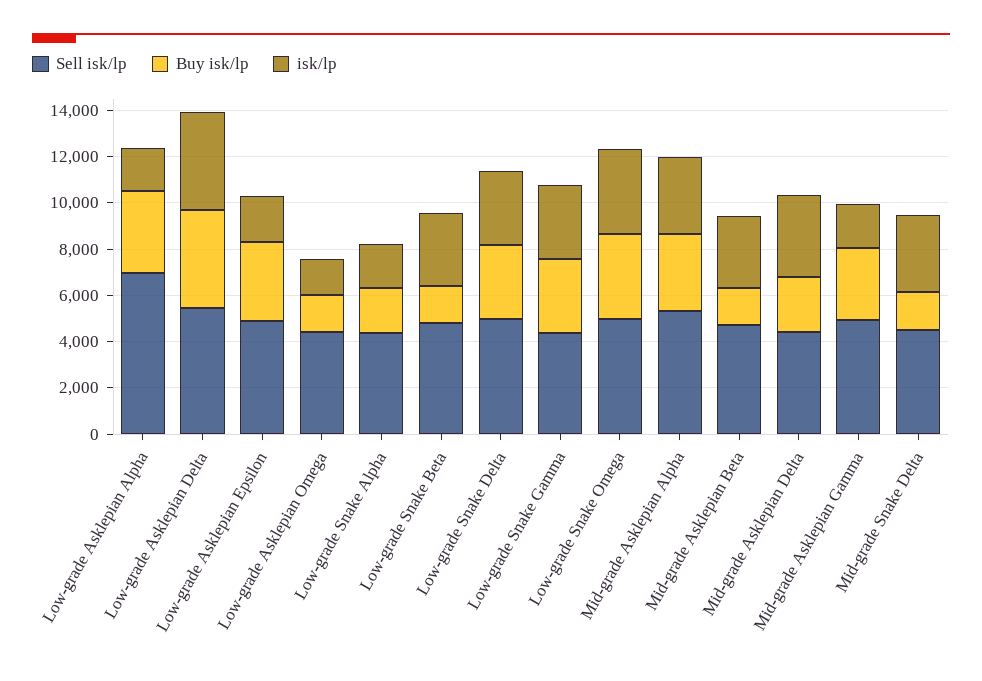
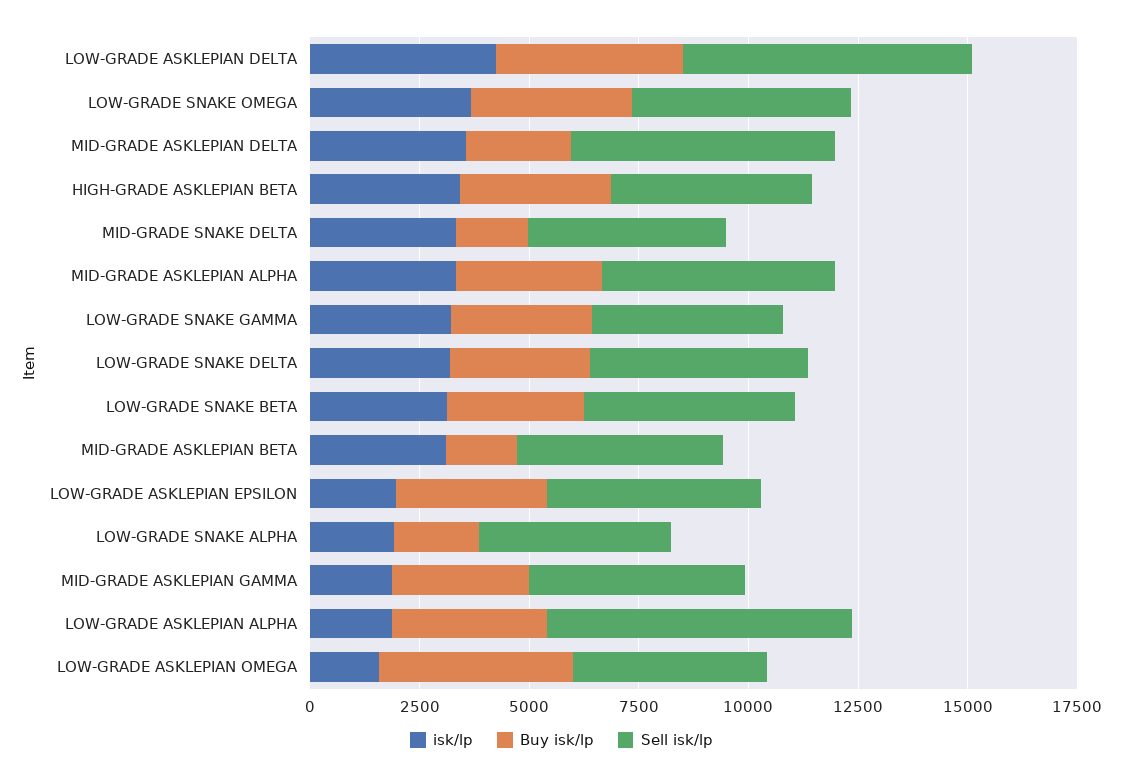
  {
    "Sell isk/lp": {
      "Low-grade Asklepian Alpha": 7000,
-     "Low-grade Asklepian Delta": 5500,
+     "Low-grade Asklepian Delta": 6500,
      "Low-grade Asklepian Epsilon": 5000,
      "Low-grade Asklepian Omega": 4500,
      "Low-grade Snake Alpha": 4500,
      "Low-grade Snake Beta": 5000,
      "Low-grade Snake Delta": 5000,
      "Low-grade Snake Gamma": 4500,
      "Low-grade Snake Omega": 5000,
      "Mid-grade Asklepian Alpha": 5500,
      "Mid-grade Asklepian Beta": 4500,
-     "Mid-grade Asklepian Delta": 4500,
+     "Mid-grade Asklepian Delta": 6000,
      "Mid-grade Asklepian Gamma": 5000,
-     "Mid-grade Snake Delta": 4500
+     "Mid-grade Snake Delta": 4500,
+     "HIGH-GRADE ASKLEPIAN BETA": 4500
    },
    "Buy isk/lp": {
      "Low-grade Asklepian Alpha": 3500,
      "Low-grade Asklepian Delta": 4500,
      "Low-grade Asklepian Epsilon": 3500,
-     "Low-grade Asklepian Omega": 1500,
+     "Low-grade Asklepian Omega": 4500,
      "Low-grade Snake Alpha": 2000,
-     "Low-grade Snake Beta": 1500,
+     "Low-grade Snake Beta": 3000,
      "Low-grade Snake Delta": 3000,
      "Low-grade Snake Gamma": 3000,
      "Low-grade Snake Omega": 3500,
      "Mid-grade Asklepian Alpha": 3500,
      "Mid-grade Asklepian Beta": 1500,
      "Mid-grade Asklepian Delta": 2500,
      "Mid-grade Asklepian Gamma": 3000,
-     "Mid-grade Snake Delta": 1500
+     "Mid-grade Snake Delta": 1500,
+     "HIGH-GRADE ASKLEPIAN BETA": 3500
    },
    "isk/lp": {
      "Low-grade Asklepian Alpha": 2000,
      "Low-grade Asklepian Delta": 4500,
      "Low-grade Asklepian Epsilon": 2000,
      "Low-grade Asklepian Omega": 1500,
      "Low-grade Snake Alpha": 2000,
      "Low-grade Snake Beta": 3000,
      "Low-grade Snake Delta": 3000,
      "Low-grade Snake Gamma": 3000,
      "Low-grade Snake Omega": 3500,
      "Mid-grade Asklepian Alpha": 3500,
      "Mid-grade Asklepian Beta": 3000,
      "Mid-grade Asklepian Delta": 3500,
      "Mid-grade Asklepian Gamma": 2000,
-     "Mid-grade Snake Delta": 3500
+     "Mid-grade Snake Delta": 3500,
+     "HIGH-GRADE ASKLEPIAN BETA": 3500
    }
  }

